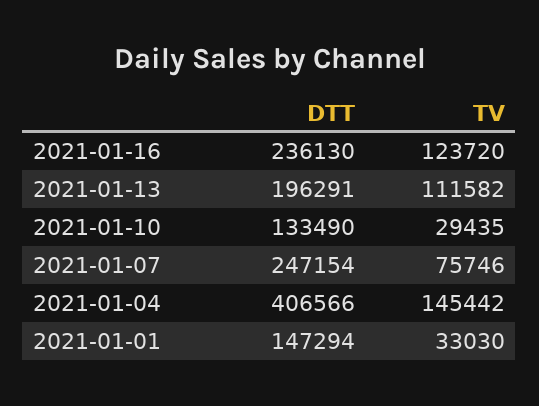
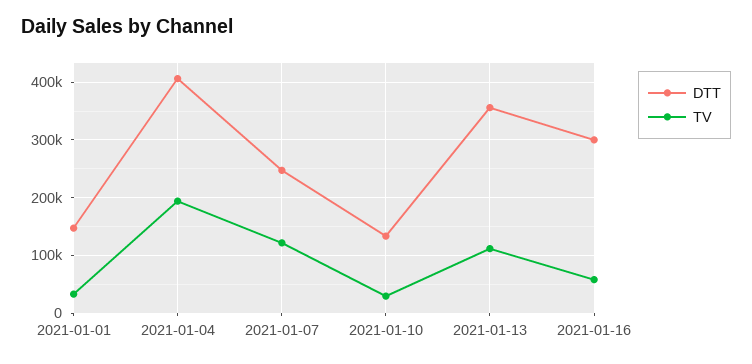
  {
    "DTT": {
-     "2021-01-16": 236130,
+     "2021-01-16": 300000,
-     "2021-01-13": 196291,
+     "2021-01-13": 360000,
      "2021-01-10": 133490,
      "2021-01-07": 247154,
      "2021-01-04": 406566,
      "2021-01-01": 147294
    },
    "TV": {
-     "2021-01-16": 123720,
+     "2021-01-16": 60000,
      "2021-01-13": 111582,
      "2021-01-10": 29435,
-     "2021-01-07": 75746,
+     "2021-01-07": 120000,
-     "2021-01-04": 145442,
+     "2021-01-04": 200000,
      "2021-01-01": 33030
    }
  }

